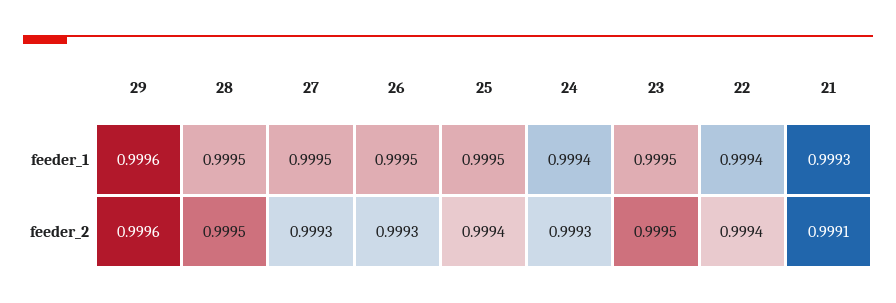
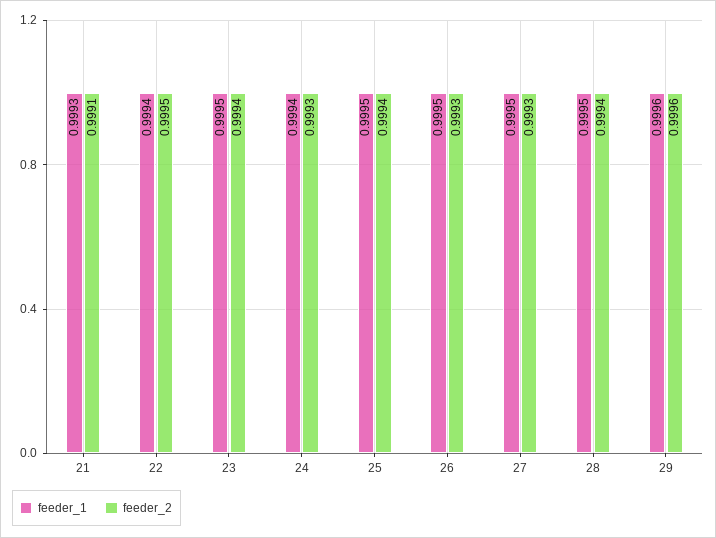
  {
    "feeder_1": {
      "29": 0.9996,
      "28": 0.9995,
      "27": 0.9995,
      "26": 0.9995,
      "25": 0.9995,
      "24": 0.9994,
      "23": 0.9995,
      "22": 0.9994,
      "21": 0.9993
    },
    "feeder_2": {
      "29": 0.9996,
-     "28": 0.9995,
+     "28": 0.9994,
      "27": 0.9993,
      "26": 0.9993,
      "25": 0.9994,
      "24": 0.9993,
-     "23": 0.9995,
+     "23": 0.9994,
-     "22": 0.9994,
+     "22": 0.9995,
      "21": 0.9991
    }
  }

